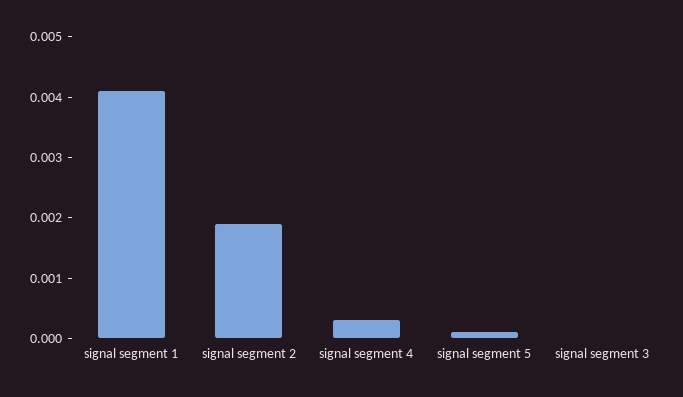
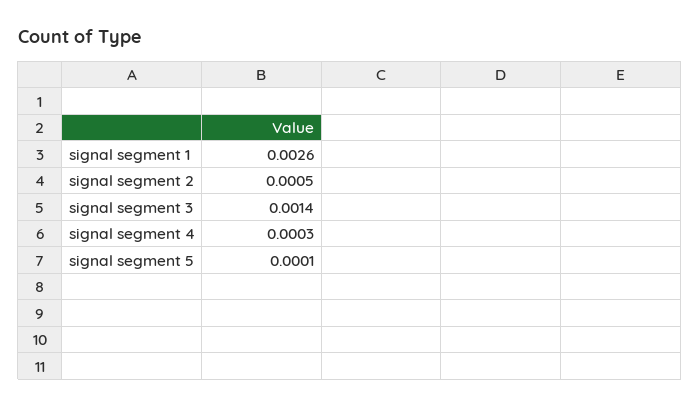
  {
-   "signal segment 1": 0.004,
+   "signal segment 1": 0.0026,
-   "signal segment 2": 0.002,
+   "signal segment 2": 0.0005,
    "signal segment 4": 0.0003,
    "signal segment 5": 0.0001,
-   "signal segment 3": 0
+   "signal segment 3": 0.0014
  }

